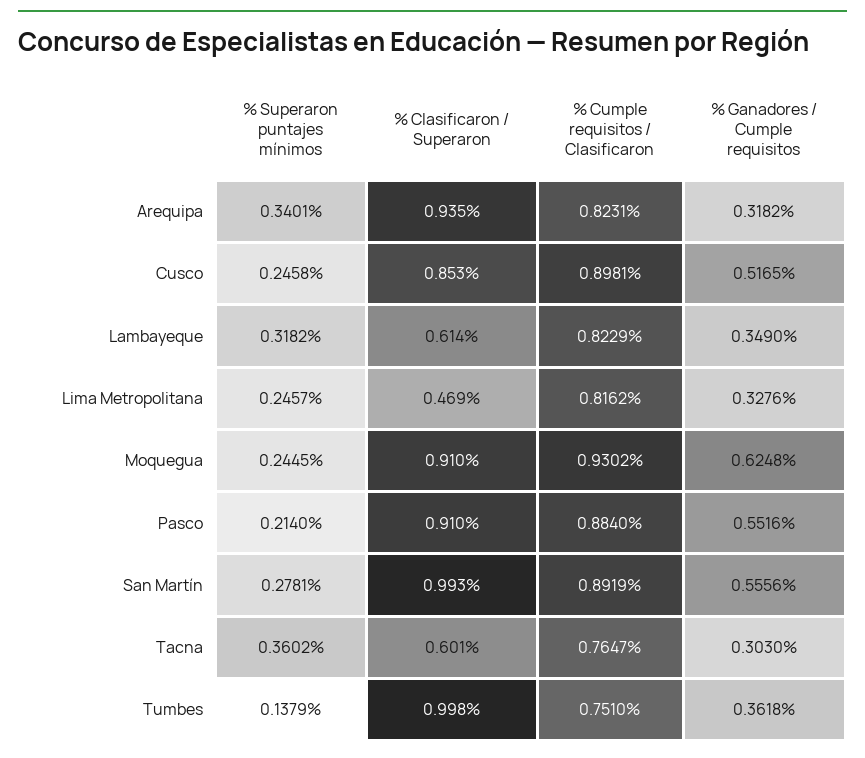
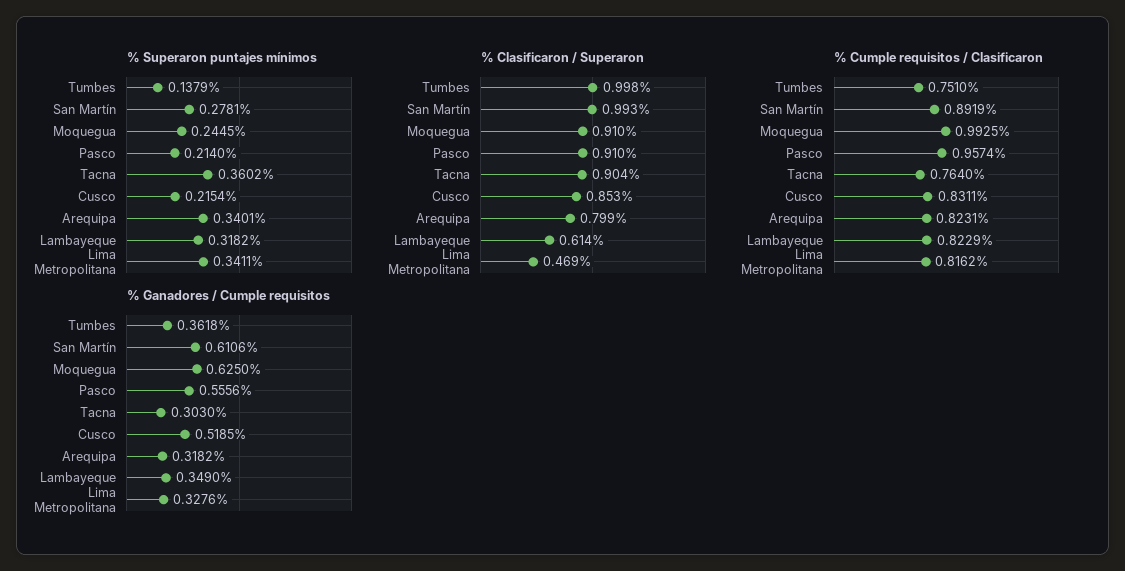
  {
    "% Superaron puntajes mínimos": {
      "Arequipa": 0.3401,
-     "Cusco": 0.2458,
+     "Cusco": 0.2154,
      "Lambayeque": 0.3182,
-     "Lima Metropolitana": 0.2457,
+     "Lima Metropolitana": 0.3411,
      "Moquegua": 0.2445,
      "Pasco": 0.214,
      "San Martín": 0.2781,
      "Tacna": 0.3602,
      "Tumbes": 0.1379
    },
    "% Clasificaron / Superaron": {
-     "Arequipa": 0.935,
+     "Arequipa": 0.799,
      "Cusco": 0.853,
      "Lambayeque": 0.614,
      "Lima Metropolitana": 0.469,
      "Moquegua": 0.91,
      "Pasco": 0.91,
      "San Martín": 0.993,
-     "Tacna": 0.601,
+     "Tacna": 0.904,
      "Tumbes": 0.998
    },
    "% Cumple requisitos / Clasificaron": {
      "Arequipa": 0.8231,
-     "Cusco": 0.8981,
+     "Cusco": 0.8311,
      "Lambayeque": 0.8229,
      "Lima Metropolitana": 0.8162,
-     "Moquegua": 0.9302,
+     "Moquegua": 0.9925,
-     "Pasco": 0.884,
+     "Pasco": 0.9574,
      "San Martín": 0.8919,
-     "Tacna": 0.7647,
+     "Tacna": 0.764,
      "Tumbes": 0.751
    },
    "% Ganadores / Cumple requisitos": {
      "Arequipa": 0.3182,
-     "Cusco": 0.5165,
+     "Cusco": 0.5185,
      "Lambayeque": 0.349,
      "Lima Metropolitana": 0.3276,
-     "Moquegua": 0.6248,
+     "Moquegua": 0.625,
-     "Pasco": 0.5516,
+     "Pasco": 0.5556,
-     "San Martín": 0.5556,
+     "San Martín": 0.6106,
      "Tacna": 0.303,
      "Tumbes": 0.3618
    }
  }

